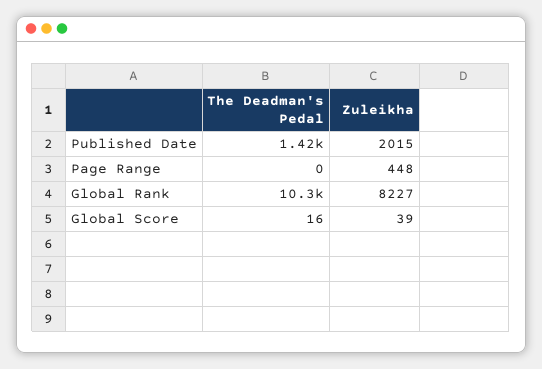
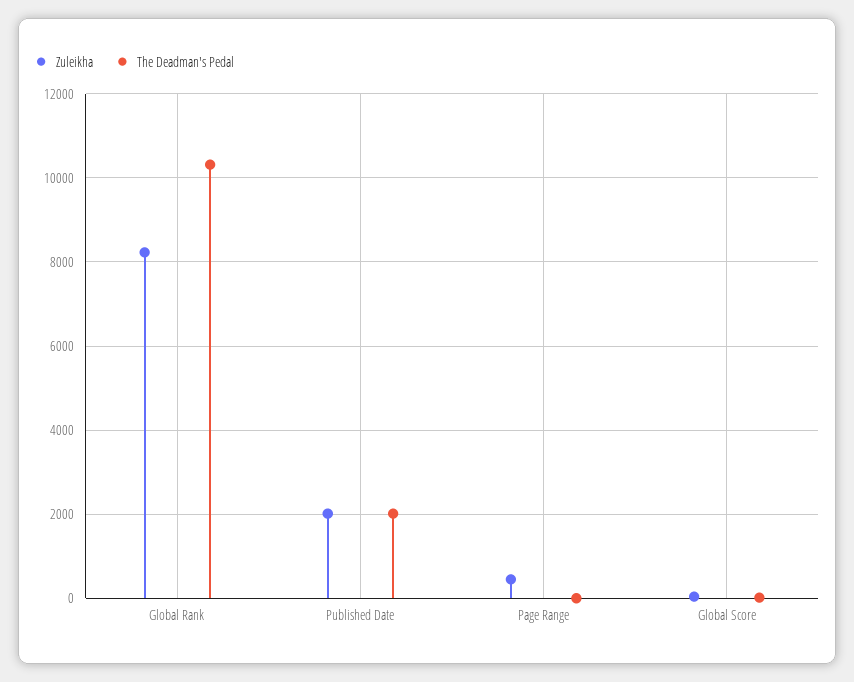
  {
    "The Deadman's Pedal": {
-     "Published Date": 1420,
+     "Published Date": 2000,
      "Page Range": 0,
      "Global Rank": 10300,
      "Global Score": 16
    },
    "Zuleikha": {
      "Published Date": 2015,
      "Page Range": 448,
      "Global Rank": 8227,
      "Global Score": 39
    }
  }

